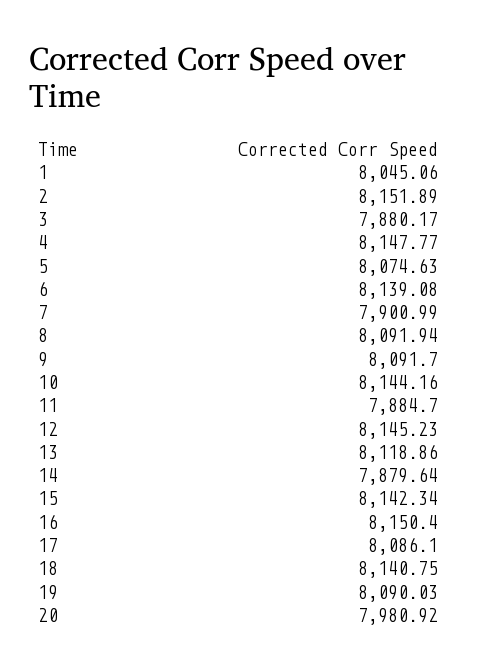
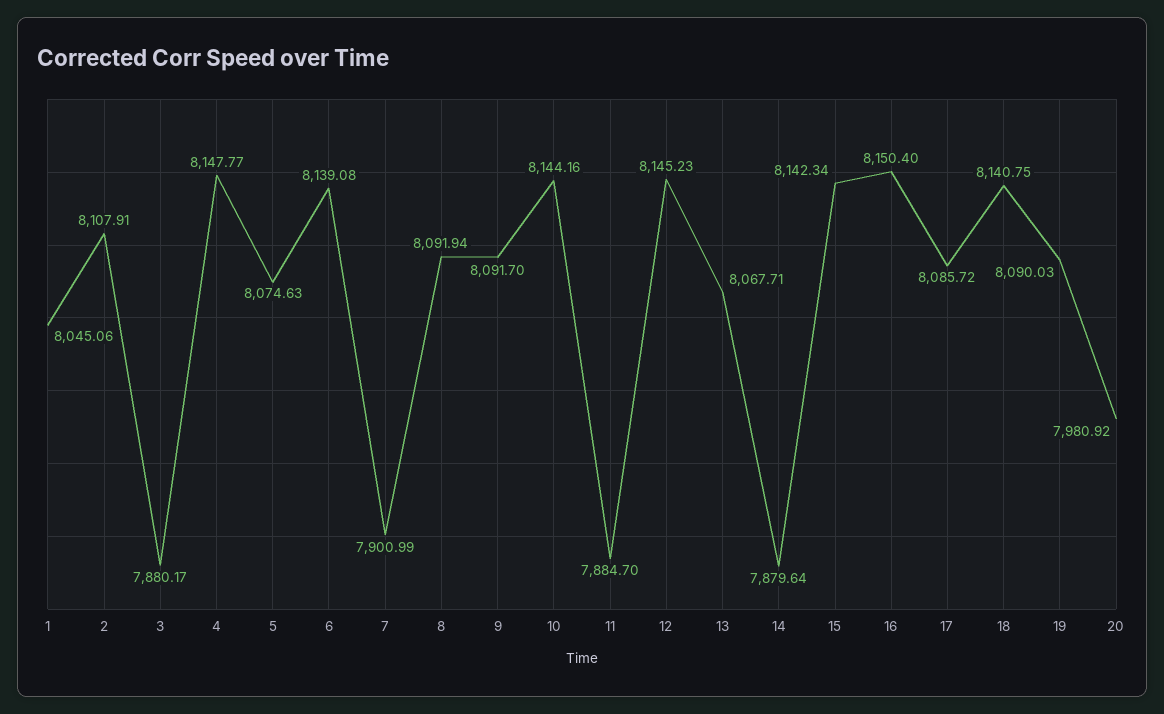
  {
    "1": 8045.06,
-   "2": 8151.89,
+   "2": 8107.91,
    "3": 7880.17,
    "4": 8147.77,
    "5": 8074.63,
    "6": 8139.08,
    "7": 7900.99,
    "8": 8091.94,
    "9": 8091.7,
    "10": 8144.16,
    "11": 7884.7,
    "12": 8145.23,
-   "13": 8118.86,
+   "13": 8067.71,
    "14": 7879.64,
    "15": 8142.34,
    "16": 8150.4,
-   "17": 8086.1,
+   "17": 8085.72,
    "18": 8140.75,
    "19": 8090.03,
    "20": 7980.92
  }

